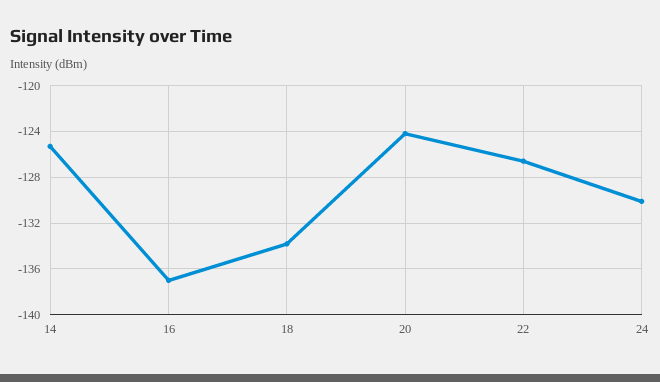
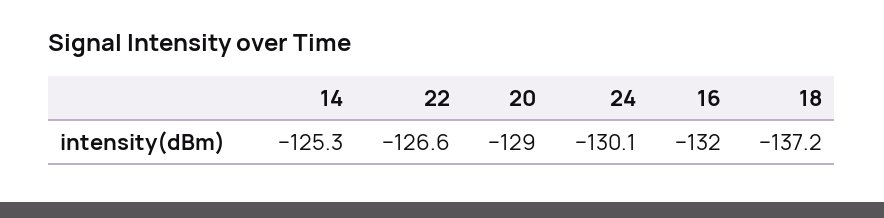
  {
    "14": -125.3,
-   "16": -137,
+   "16": -132,
-   "18": -134,
+   "18": -137.2,
-   "20": -124,
+   "20": -129,
    "22": -126.6,
    "24": -130.1
  }

